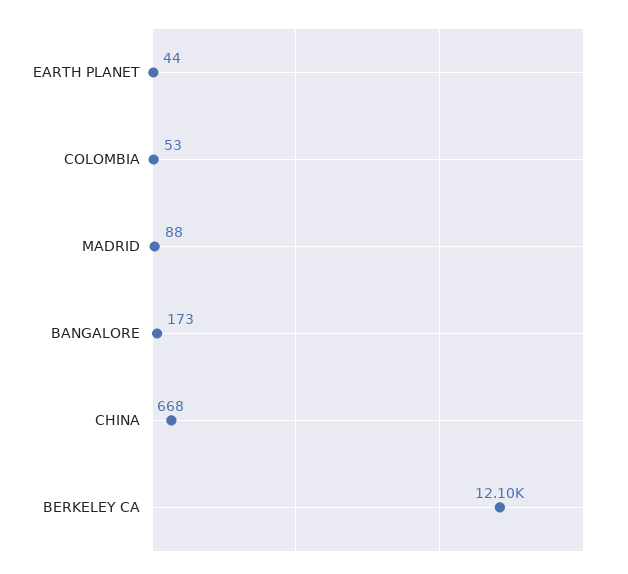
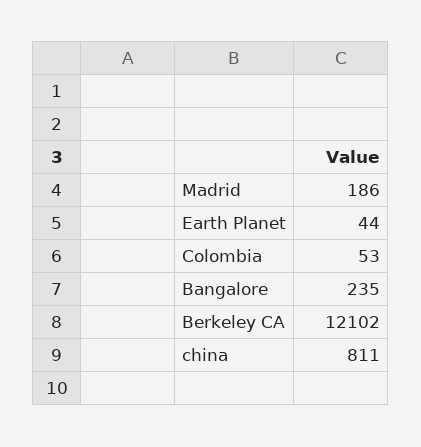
  {
    "EARTH PLANET": 44,
    "COLOMBIA": 53,
-   "MADRID": 88,
+   "MADRID": 186,
-   "BANGALORE": 173,
+   "BANGALORE": 235,
-   "CHINA": 668,
+   "CHINA": 811,
    "BERKELEY CA": 12102
  }

